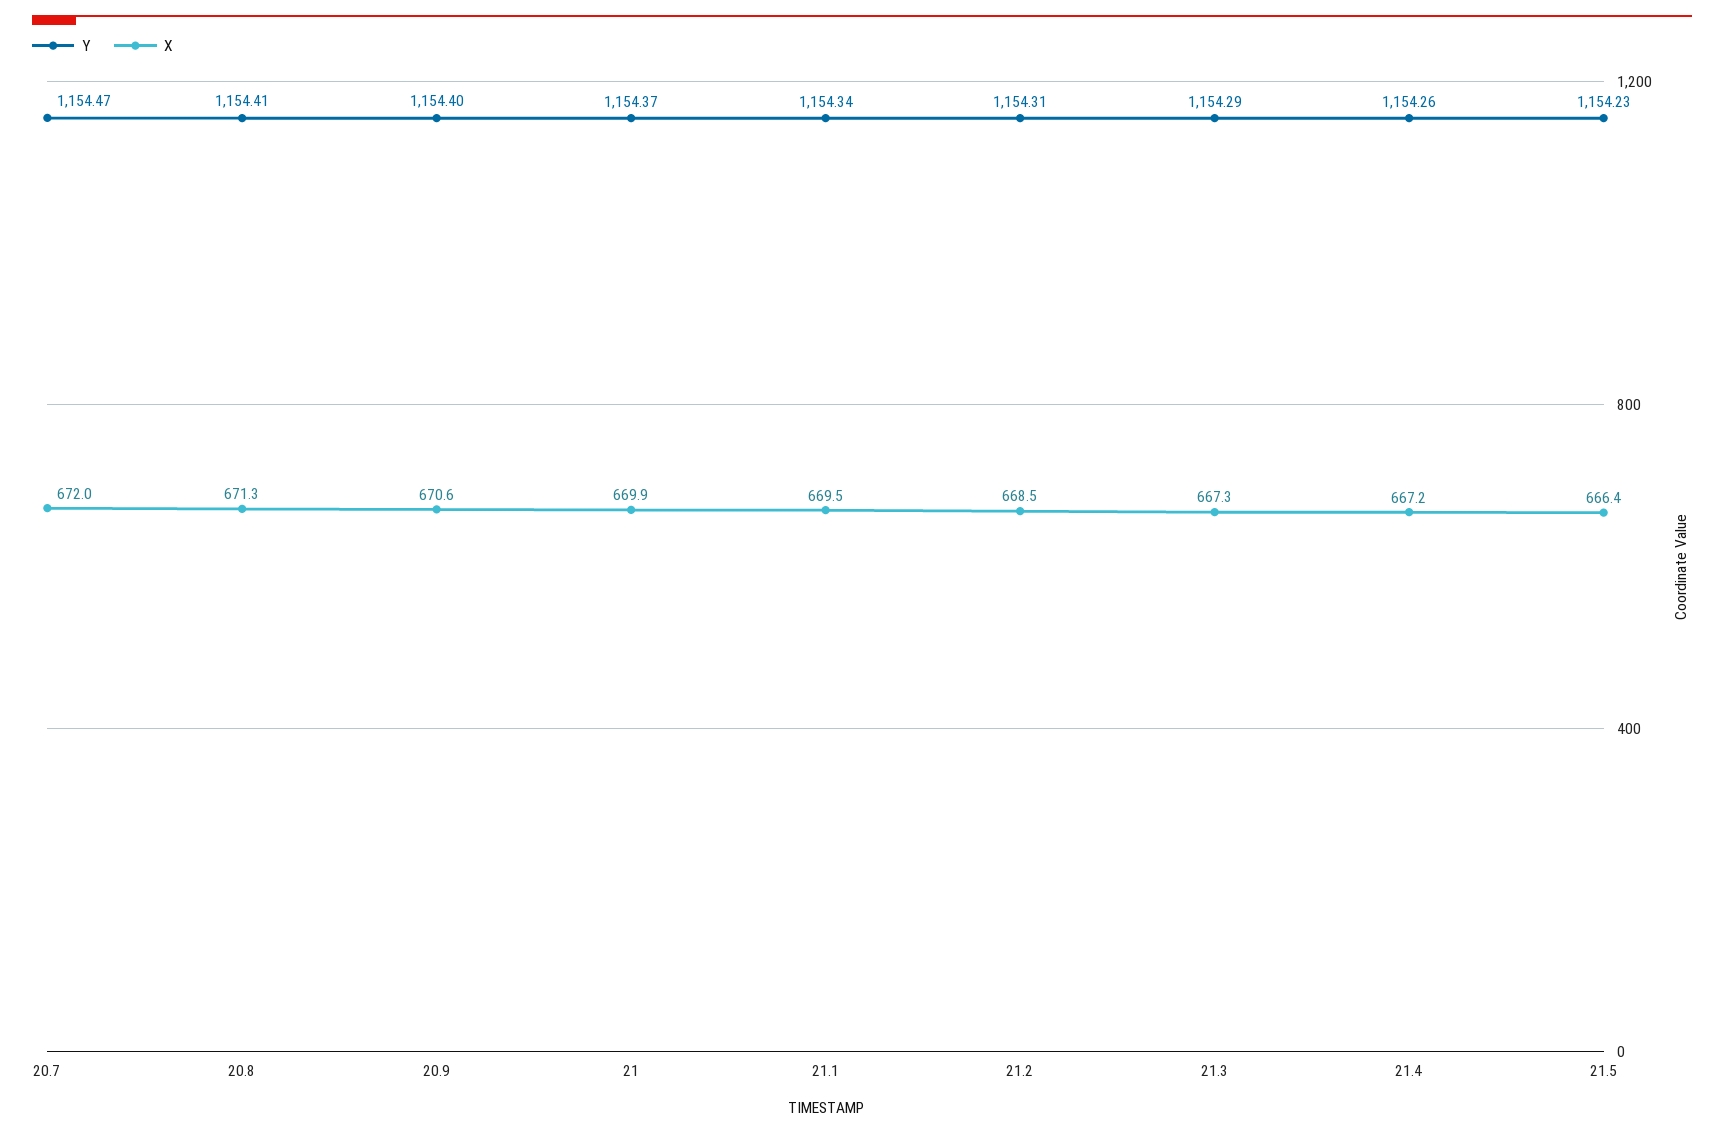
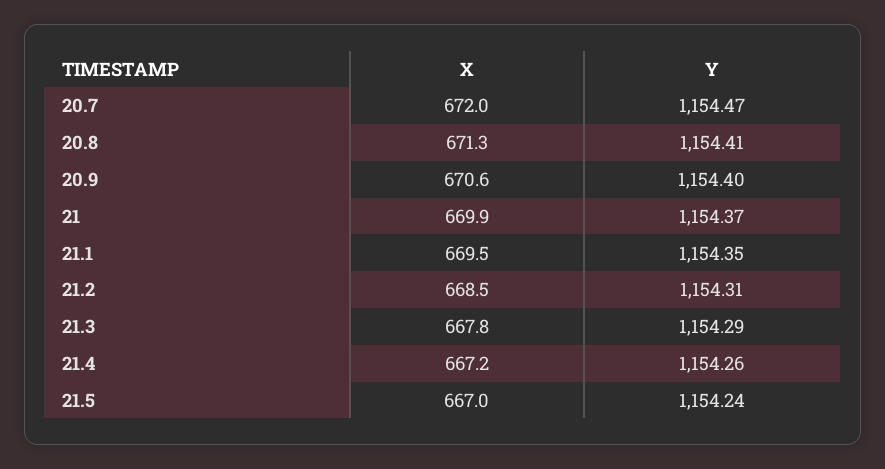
  {
    "Y": {
      "20.7": 1154.47,
      "20.8": 1154.41,
      "20.9": 1154.4,
      "21": 1154.37,
-     "21.1": 1154.34,
+     "21.1": 1154.35,
      "21.2": 1154.31,
      "21.3": 1154.29,
      "21.4": 1154.26,
-     "21.5": 1154.23
+     "21.5": 1154.24
    },
    "X": {
      "20.7": 672,
      "20.8": 671.3,
      "20.9": 670.6,
      "21": 669.9,
      "21.1": 669.5,
      "21.2": 668.5,
-     "21.3": 667.3,
+     "21.3": 667.8,
      "21.4": 667.2,
-     "21.5": 666.4
+     "21.5": 667
    }
  }

